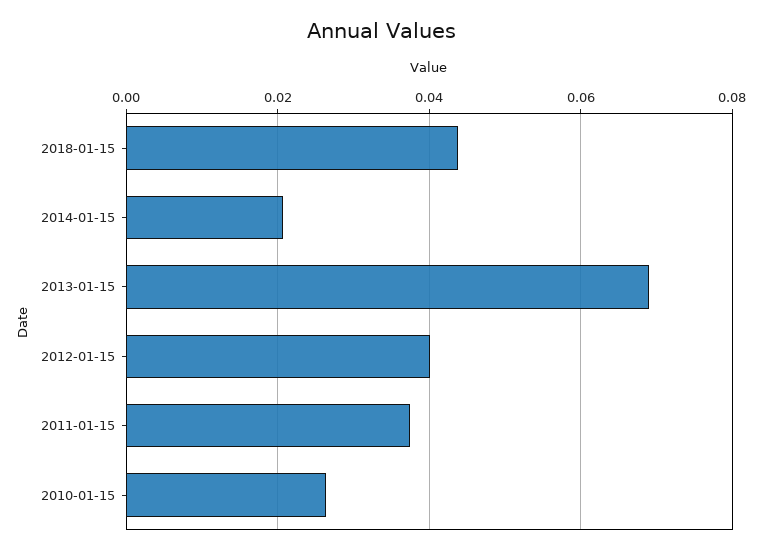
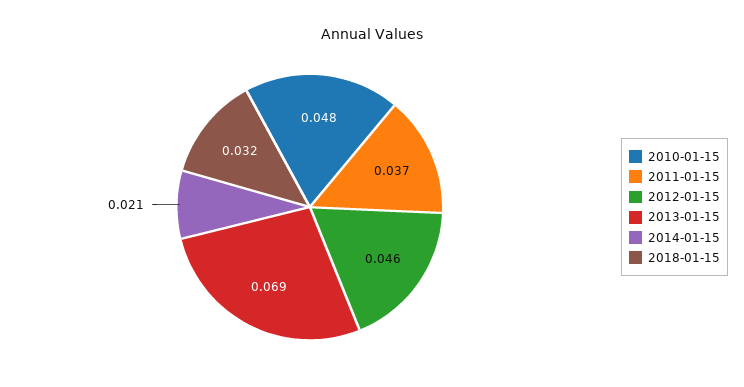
  {
-   "2018-01-15": 0.044,
+   "2018-01-15": 0.032,
    "2014-01-15": 0.021,
    "2013-01-15": 0.069,
-   "2012-01-15": 0.04,
+   "2012-01-15": 0.046,
    "2011-01-15": 0.037,
-   "2010-01-15": 0.026
+   "2010-01-15": 0.048
  }

